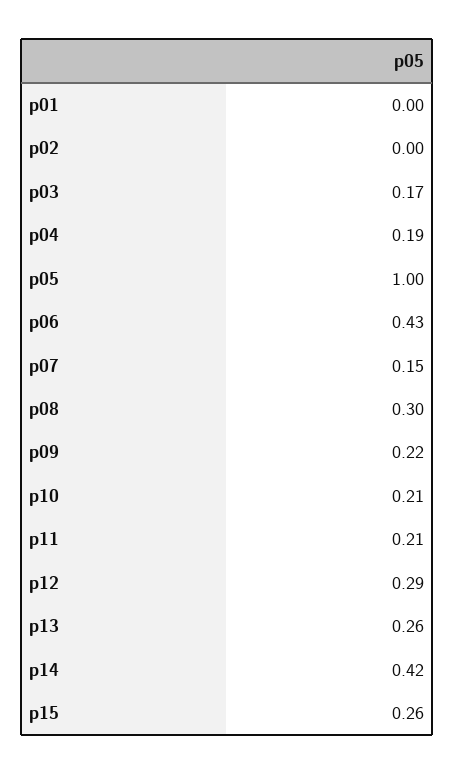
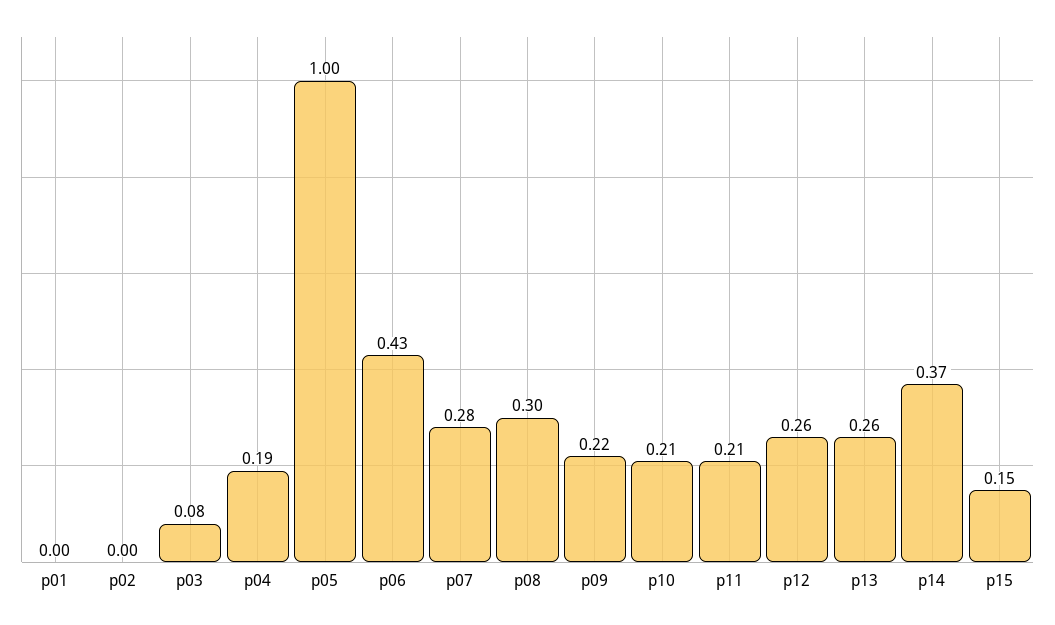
  {
    "p01": 0,
    "p02": 0,
-   "p03": 0.17,
+   "p03": 0.08,
    "p04": 0.19,
    "p05": 1,
    "p06": 0.43,
-   "p07": 0.15,
+   "p07": 0.28,
    "p08": 0.3,
    "p09": 0.22,
    "p10": 0.21,
    "p11": 0.21,
-   "p12": 0.29,
+   "p12": 0.26,
    "p13": 0.26,
-   "p14": 0.42,
+   "p14": 0.37,
-   "p15": 0.26
+   "p15": 0.15
  }

